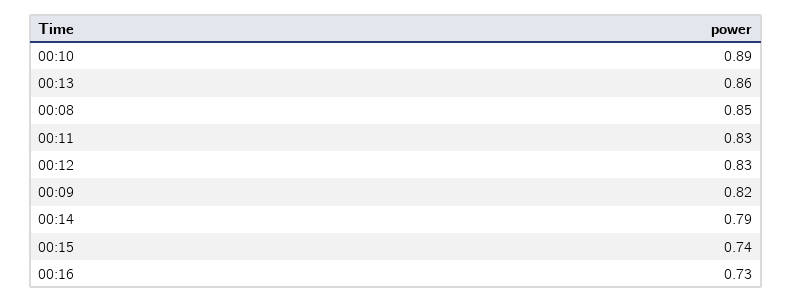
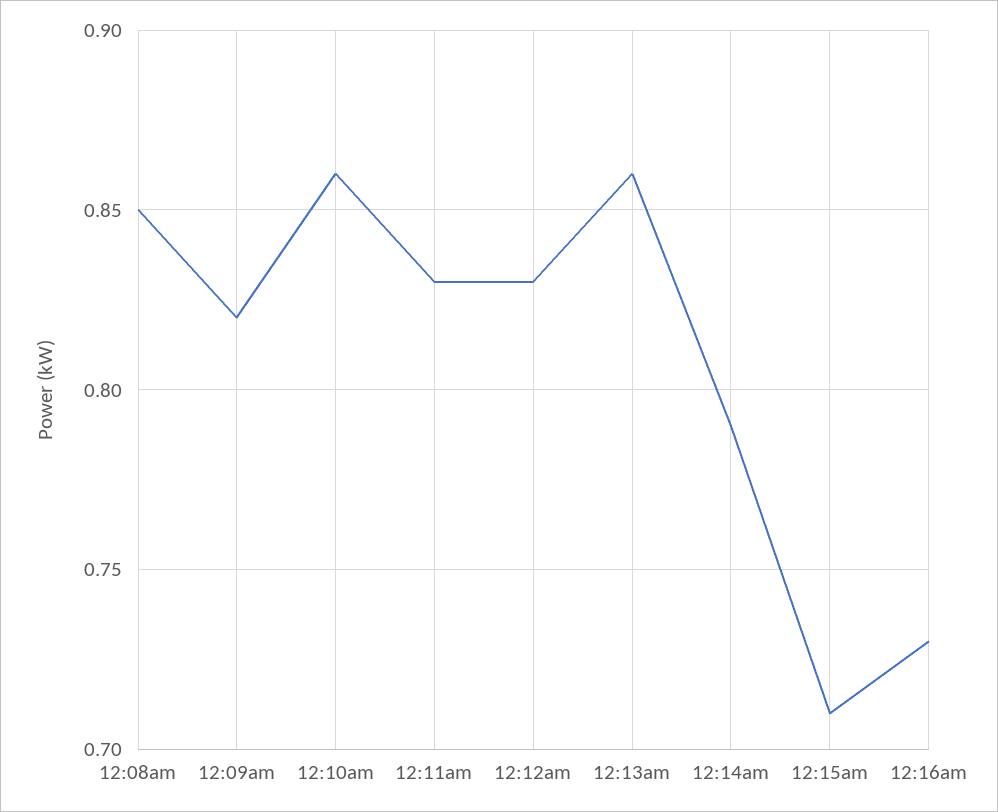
  {
-   "00:10": 0.89,
+   "00:10": 0.86,
    "00:13": 0.86,
    "00:08": 0.85,
    "00:11": 0.83,
    "00:12": 0.83,
    "00:09": 0.82,
    "00:14": 0.79,
-   "00:15": 0.74,
+   "00:15": 0.71,
    "00:16": 0.73
  }

